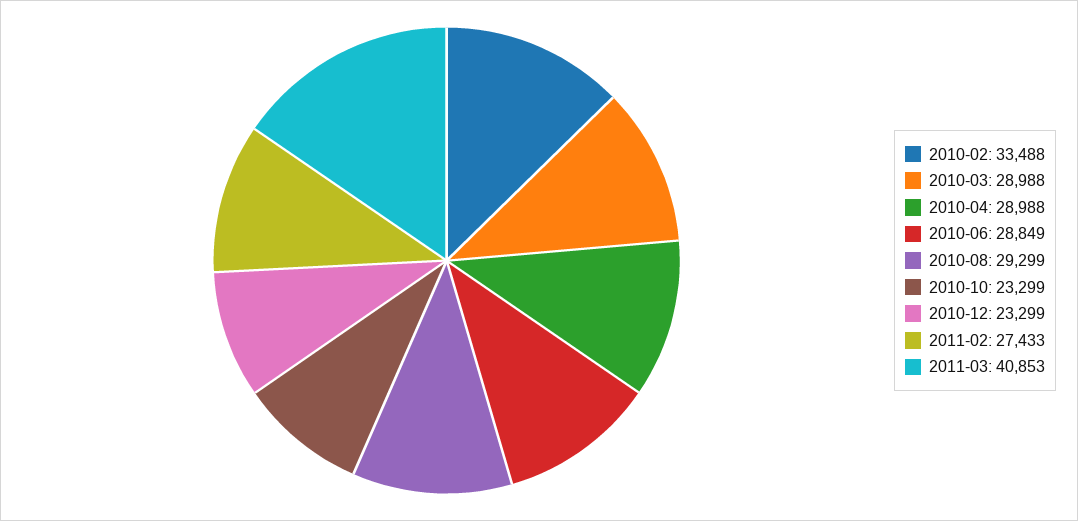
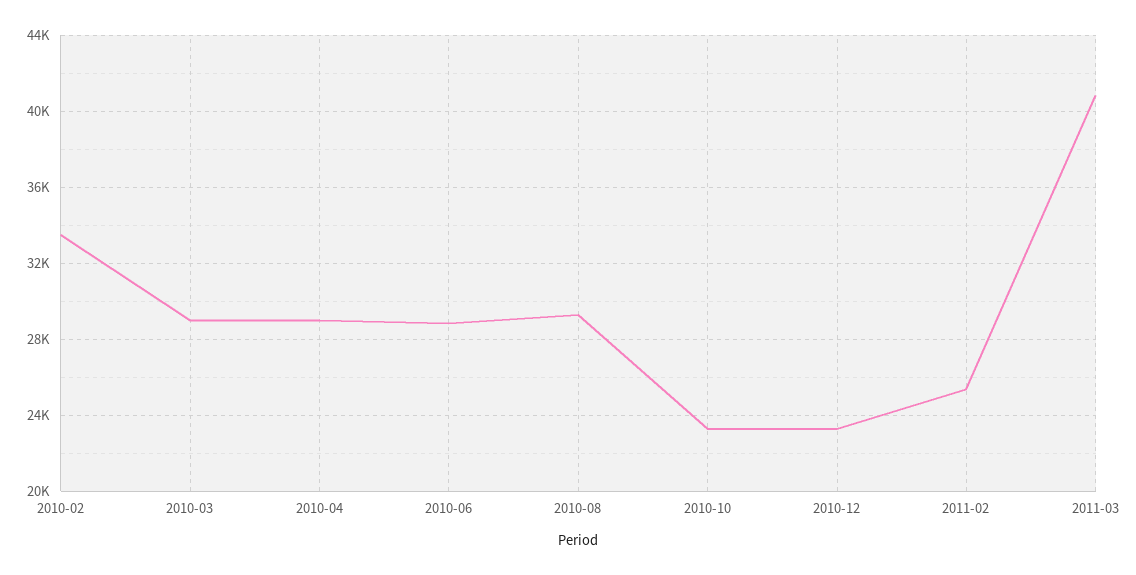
  {
    "2010-02": 33488,
    "2010-03": 28988,
    "2010-04": 28988,
    "2010-06": 28849,
    "2010-08": 29299,
    "2010-10": 23299,
    "2010-12": 23299,
-   "2011-02": 27433,
+   "2011-02": 25500,
    "2011-03": 40853
  }

